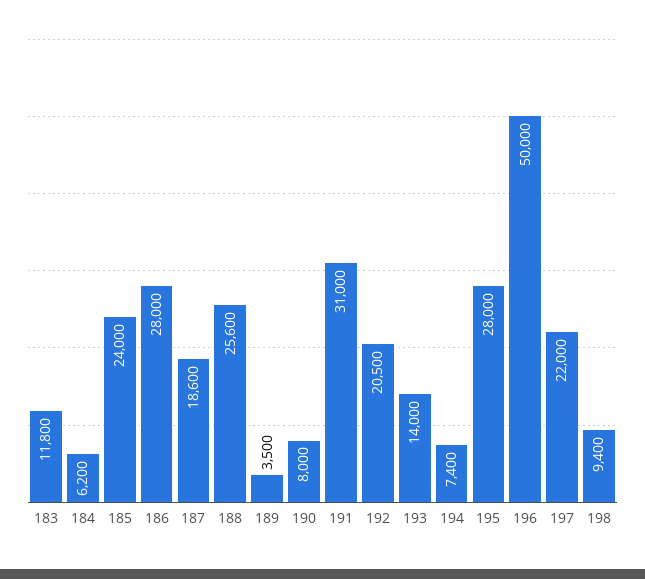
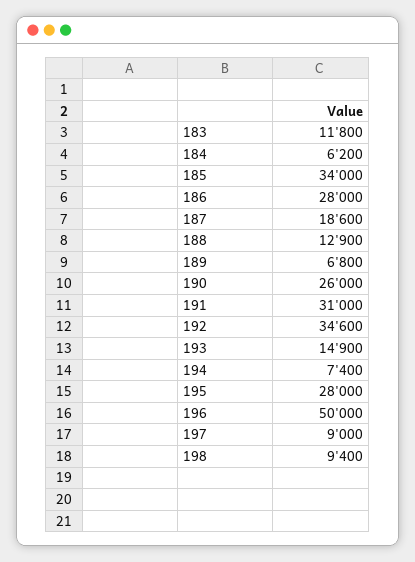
  {
    "183": 11800,
    "184": 6200,
-   "185": 24000,
+   "185": 34000,
    "186": 28000,
    "187": 18600,
-   "188": 25600,
+   "188": 12900,
-   "189": 3500,
+   "189": 6800,
-   "190": 8000,
+   "190": 26000,
    "191": 31000,
-   "192": 20500,
+   "192": 34600,
-   "193": 14000,
+   "193": 14900,
    "194": 7400,
    "195": 28000,
    "196": 50000,
-   "197": 22000,
+   "197": 9000,
    "198": 9400
  }

